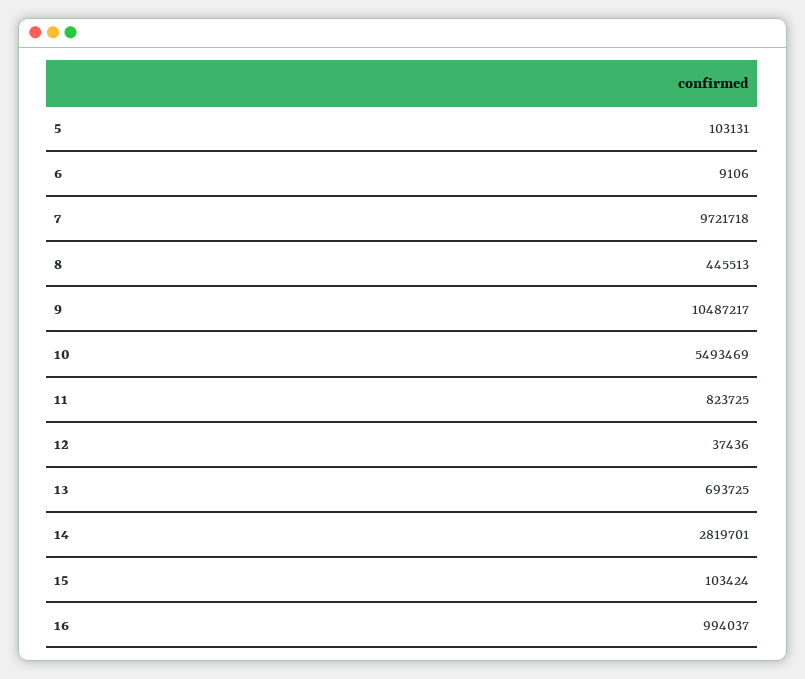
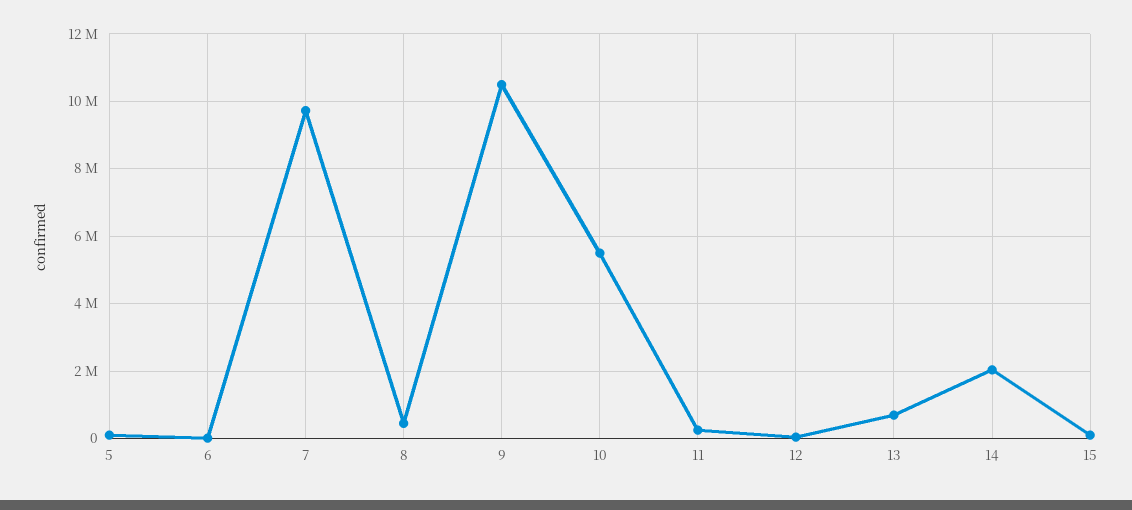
  {
    "5": 103131,
    "6": 9106,
    "7": 9721718,
    "8": 445513,
    "9": 10487217,
    "10": 5493469,
-   "11": 823725,
+   "11": 200000,
    "12": 37436,
    "13": 693725,
-   "14": 2819701,
+   "14": 2000000,
-   "15": 103424,
+   "15": 103424
-   "16": 994037
  }

